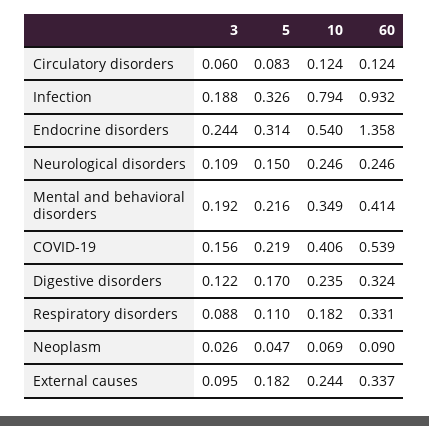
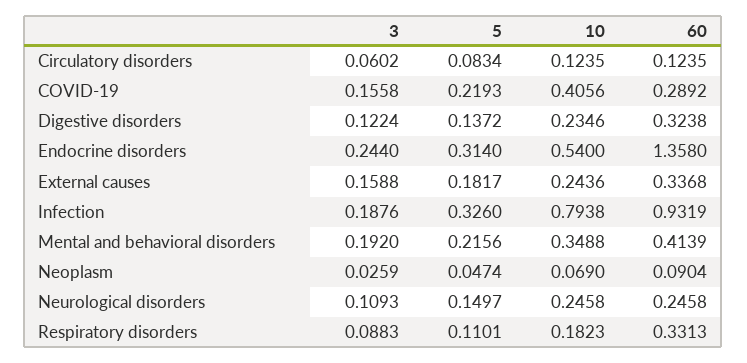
  {
    "3": {
      "Circulatory disorders": 0.0602,
      "Infection": 0.1876,
      "Endocrine disorders": 0.244,
      "Neurological disorders": 0.1093,
      "Mental and behavioral disorders": 0.192,
      "COVID-19": 0.1558,
      "Digestive disorders": 0.1224,
      "Respiratory disorders": 0.0883,
      "Neoplasm": 0.0259,
-     "External causes": 0.095
+     "External causes": 0.1588
    },
    "5": {
      "Circulatory disorders": 0.0834,
      "Infection": 0.326,
      "Endocrine disorders": 0.314,
      "Neurological disorders": 0.1497,
      "Mental and behavioral disorders": 0.2156,
      "COVID-19": 0.2193,
-     "Digestive disorders": 0.17,
+     "Digestive disorders": 0.1372,
      "Respiratory disorders": 0.1101,
      "Neoplasm": 0.0474,
      "External causes": 0.1817
    },
    "10": {
      "Circulatory disorders": 0.1235,
      "Infection": 0.7938,
      "Endocrine disorders": 0.54,
      "Neurological disorders": 0.2458,
      "Mental and behavioral disorders": 0.3488,
      "COVID-19": 0.4056,
      "Digestive disorders": 0.2346,
      "Respiratory disorders": 0.1823,
      "Neoplasm": 0.069,
      "External causes": 0.2436
    },
    "60": {
      "Circulatory disorders": 0.1235,
      "Infection": 0.9319,
      "Endocrine disorders": 1.358,
      "Neurological disorders": 0.2458,
      "Mental and behavioral disorders": 0.4139,
-     "COVID-19": 0.539,
+     "COVID-19": 0.2892,
      "Digestive disorders": 0.3238,
      "Respiratory disorders": 0.3313,
      "Neoplasm": 0.0904,
      "External causes": 0.3368
    }
  }

